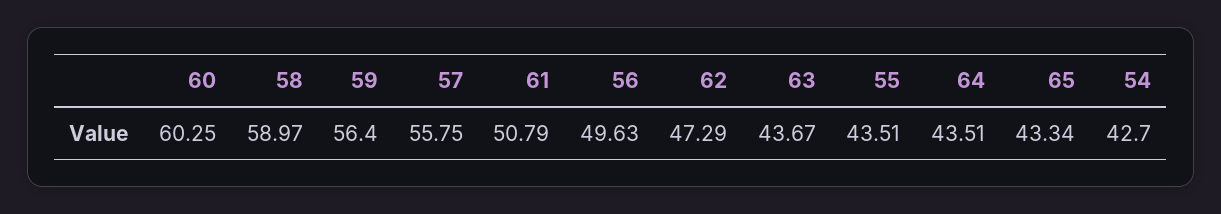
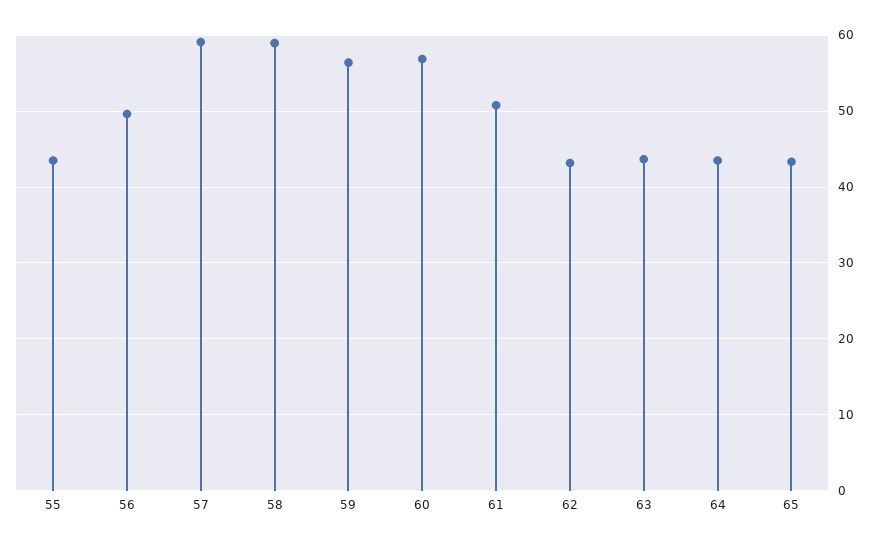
  {
-   "60": 60.25,
+   "60": 57,
    "58": 58.97,
    "59": 56.4,
-   "57": 55.75,
+   "57": 59,
    "61": 50.79,
    "56": 49.63,
-   "62": 47.29,
+   "62": 43,
    "63": 43.67,
    "55": 43.51,
    "64": 43.51,
-   "65": 43.34,
+   "65": 43.34
-   "54": 42.7
  }

